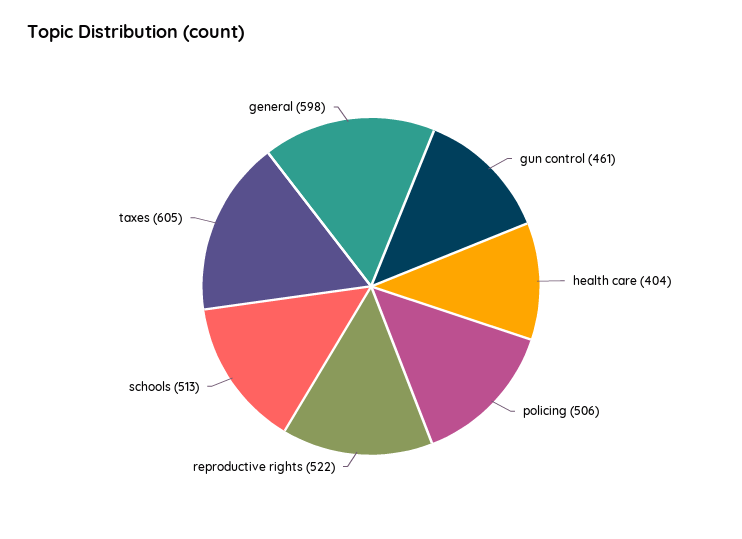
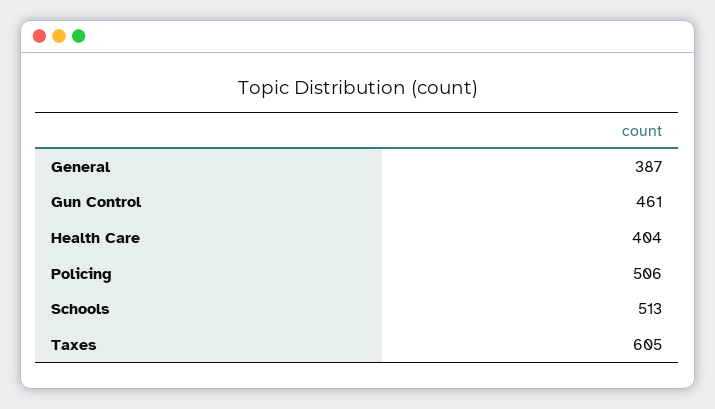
  {
    "gun control": 461,
    "health care": 404,
    "policing": 506,
-   "reproductive rights": 522,
    "schools": 513,
    "taxes": 605,
-   "general": 598
+   "general": 387
  }

